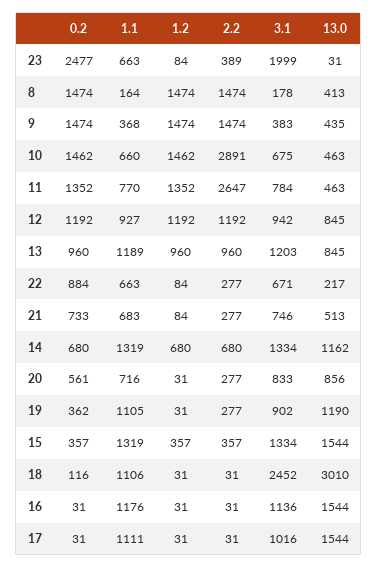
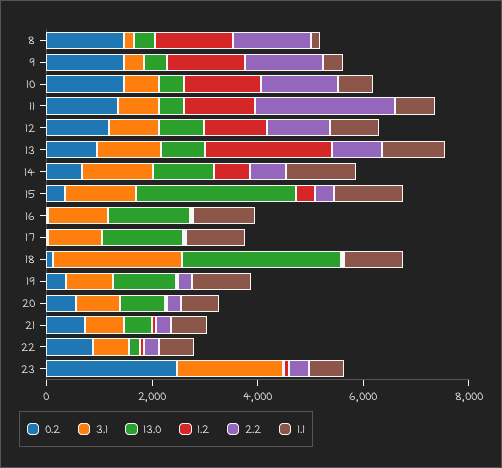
  {
    "0.2": {
      "23": 2477,
      "8": 1474,
      "9": 1474,
      "10": 1462,
      "11": 1352,
      "12": 1192,
      "13": 960,
      "22": 884,
      "21": 733,
      "14": 680,
      "20": 561,
      "19": 362,
      "15": 357,
      "18": 116,
      "16": 31,
      "17": 31
    },
    "1.1": {
      "23": 663,
      "8": 164,
      "9": 368,
      "10": 660,
      "11": 770,
      "12": 927,
      "13": 1189,
      "22": 663,
      "21": 683,
      "14": 1319,
      "20": 716,
      "19": 1105,
      "15": 1319,
      "18": 1106,
      "16": 1176,
      "17": 1111
    },
    "1.2": {
      "23": 84,
      "8": 1474,
      "9": 1474,
      "10": 1462,
      "11": 1352,
      "12": 1192,
-     "13": 960,
+     "13": 2500,
      "22": 84,
      "21": 84,
      "14": 680,
      "20": 31,
      "19": 31,
      "15": 357,
      "18": 31,
      "16": 31,
      "17": 31
    },
    "2.2": {
      "23": 389,
      "8": 1474,
      "9": 1474,
-     "10": 2891,
+     "10": 1500,
      "11": 2647,
      "12": 1192,
      "13": 960,
      "22": 277,
      "21": 277,
      "14": 680,
      "20": 277,
      "19": 277,
      "15": 357,
      "18": 31,
      "16": 31,
      "17": 31
    },
    "3.1": {
      "23": 1999,
      "8": 178,
      "9": 383,
      "10": 675,
      "11": 784,
      "12": 942,
      "13": 1203,
      "22": 671,
      "21": 746,
      "14": 1334,
      "20": 833,
      "19": 902,
      "15": 1334,
      "18": 2452,
      "16": 1136,
      "17": 1016
    },
    "13.0": {
      "23": 31,
      "8": 413,
      "9": 435,
      "10": 463,
      "11": 463,
      "12": 845,
      "13": 845,
      "22": 217,
      "21": 513,
      "14": 1162,
      "20": 856,
      "19": 1190,
-     "15": 1544,
+     "15": 3000,
      "18": 3010,
      "16": 1544,
      "17": 1544
    }
  }

